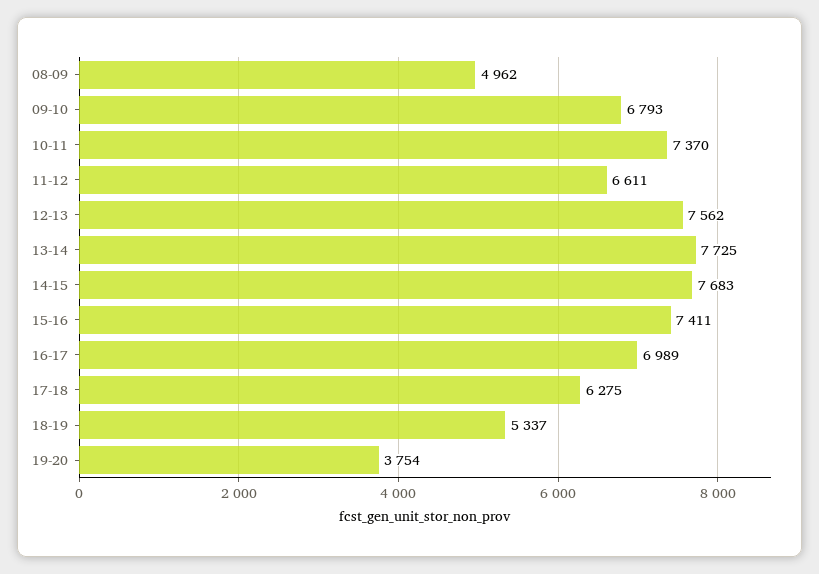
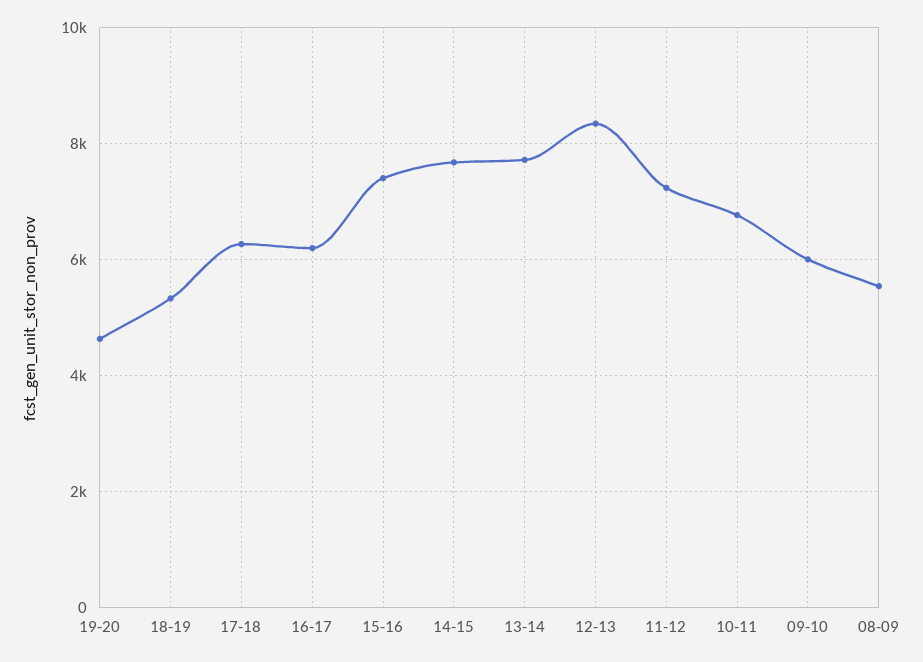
  {
-   "08-09": 4962,
+   "08-09": 5600,
-   "09-10": 6793,
+   "09-10": 6000,
-   "10-11": 7370,
+   "10-11": 6800,
-   "11-12": 6611,
+   "11-12": 7200,
-   "12-13": 7562,
+   "12-13": 8400,
    "13-14": 7725,
    "14-15": 7683,
    "15-16": 7411,
-   "16-17": 6989,
+   "16-17": 6200,
    "17-18": 6275,
    "18-19": 5337,
-   "19-20": 3754
+   "19-20": 4600
  }

